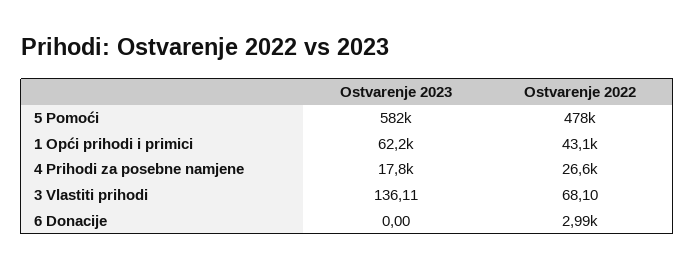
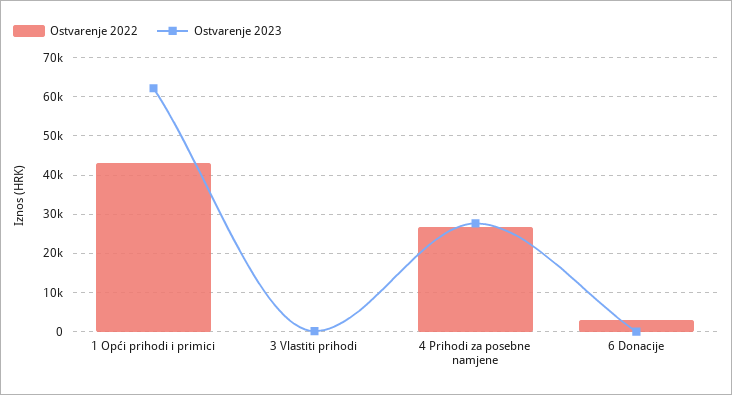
  {
    "Ostvarenje 2023": {
-     "5 Pomoći": 582000,
      "1 Opći prihodi i primici": 62200,
-     "4 Prihodi za posebne namjene": 17800,
+     "4 Prihodi za posebne namjene": 28000,
      "3 Vlastiti prihodi": 136.11,
      "6 Donacije": 0
    },
    "Ostvarenje 2022": {
-     "5 Pomoći": 478000,
      "1 Opći prihodi i primici": 43100,
      "4 Prihodi za posebne namjene": 26600,
      "3 Vlastiti prihodi": 68.1,
      "6 Donacije": 2990
    }
  }

